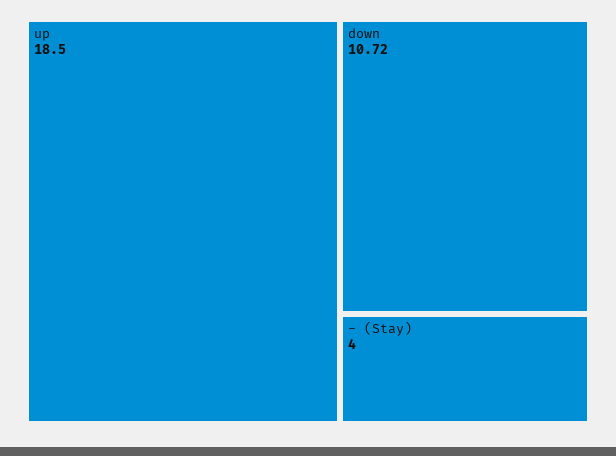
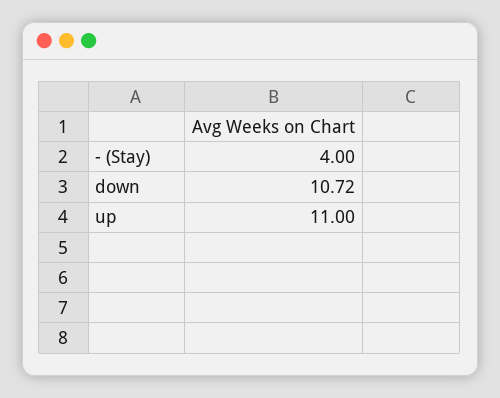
  {
-   "up": 18.5,
+   "up": 11,
    "down": 10.72,
    "- (Stay)": 4
  }

